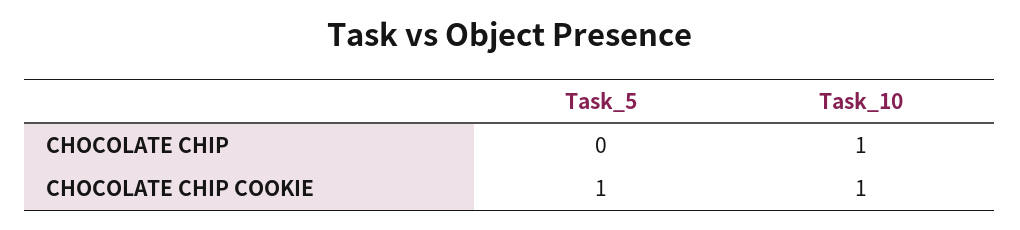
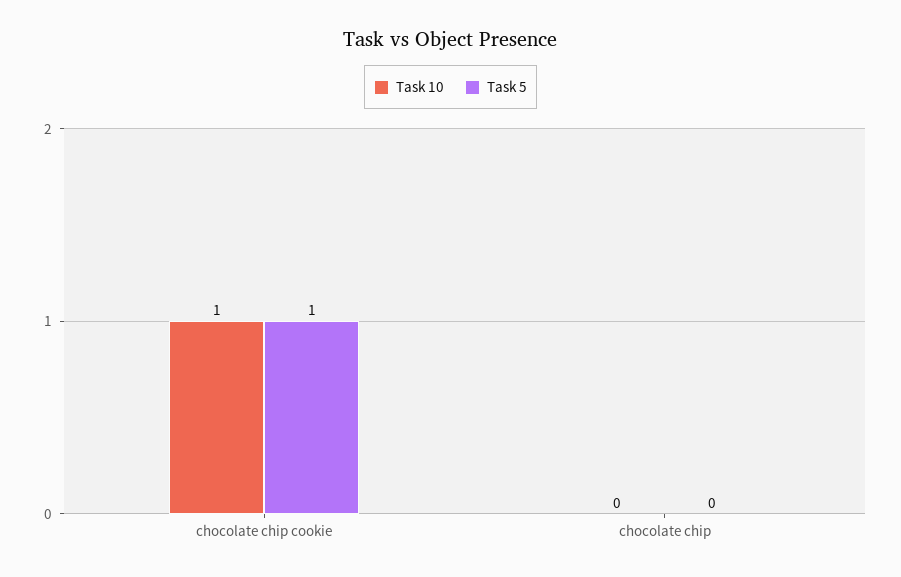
  {
    "Task_5": {
      "CHOCOLATE CHIP": 0,
      "CHOCOLATE CHIP COOKIE": 1
    },
    "Task_10": {
-     "CHOCOLATE CHIP": 1,
+     "CHOCOLATE CHIP": 0,
      "CHOCOLATE CHIP COOKIE": 1
    }
  }

